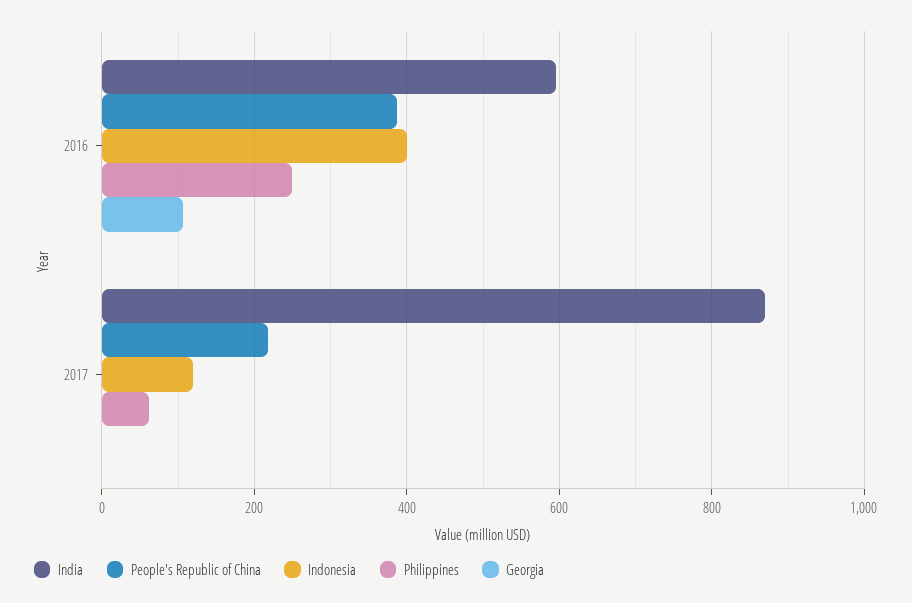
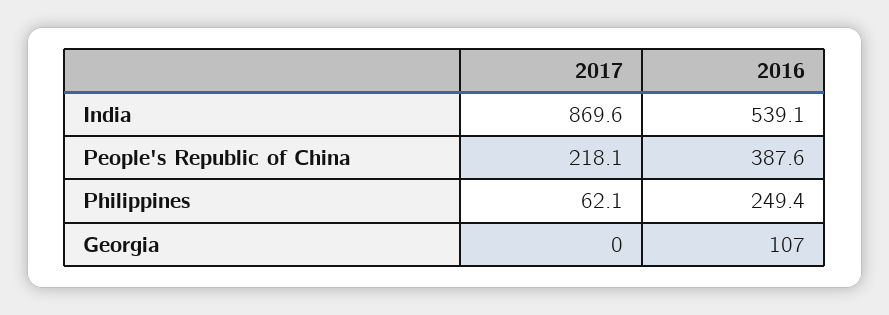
  {
    "India": {
-     "2016": 600,
+     "2016": 539.1,
      "2017": 869.6
    },
    "People's Republic of China": {
      "2016": 387.6,
      "2017": 218.1
    },
-   "Indonesia": {
-     "2016": 400,
-     "2017": 120
-   },
    "Philippines": {
      "2016": 249.4,
      "2017": 62.1
    },
    "Georgia": {
      "2016": 107,
      "2017": 0
    }
  }

